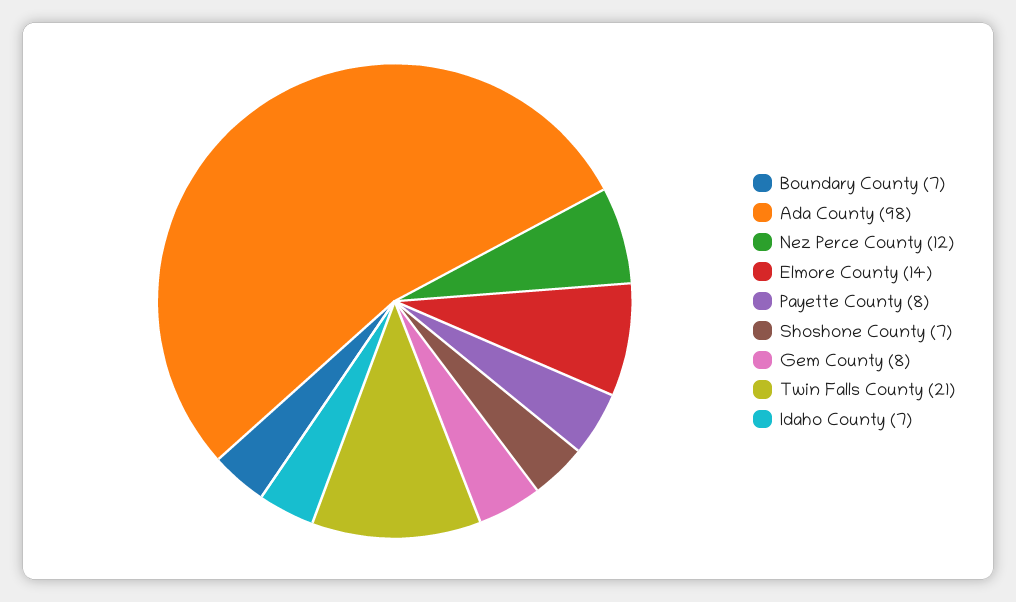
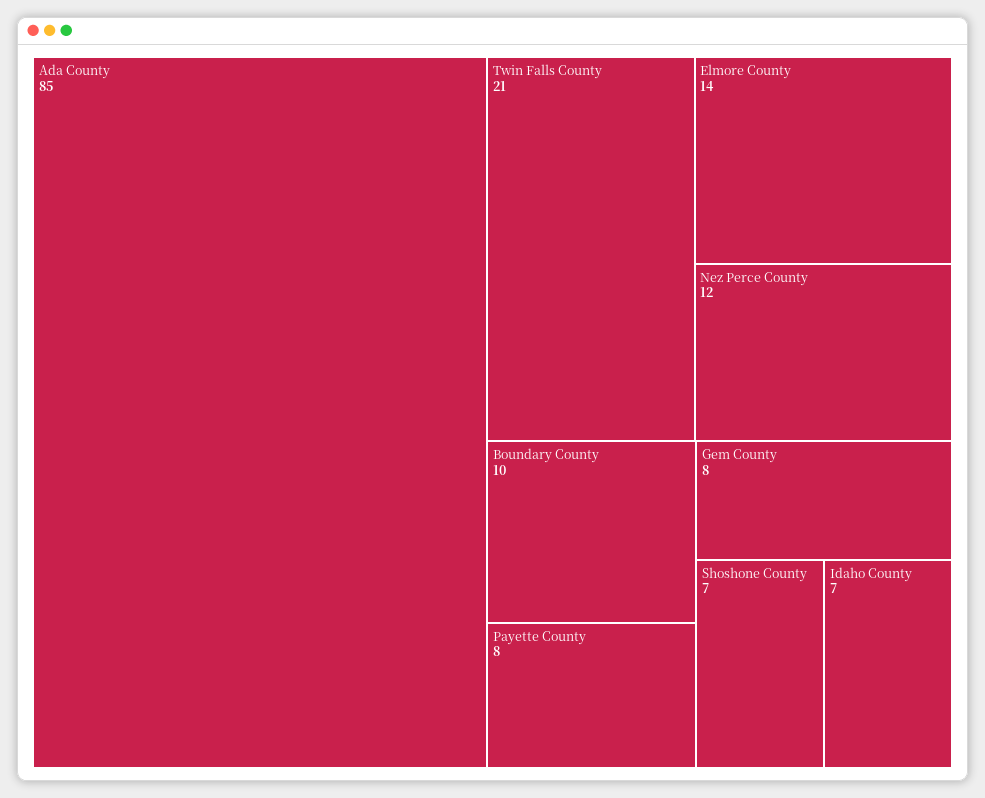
  {
-   "Boundary County": 7,
+   "Boundary County": 10,
-   "Ada County": 98,
+   "Ada County": 85,
    "Nez Perce County": 12,
    "Elmore County": 14,
    "Payette County": 8,
    "Shoshone County": 7,
    "Gem County": 8,
    "Twin Falls County": 21,
    "Idaho County": 7
  }

